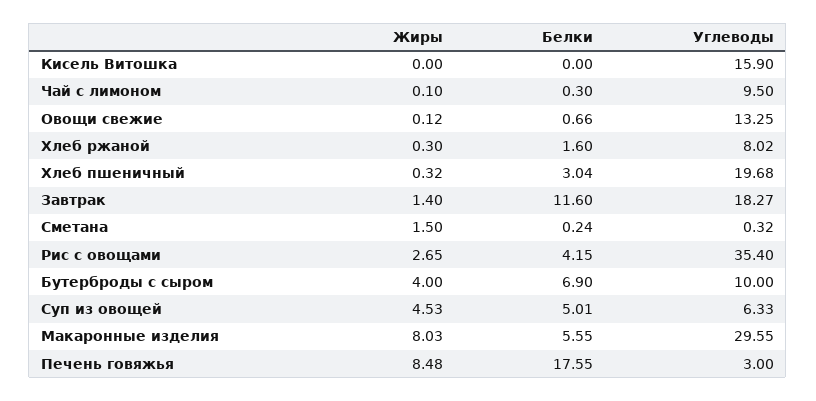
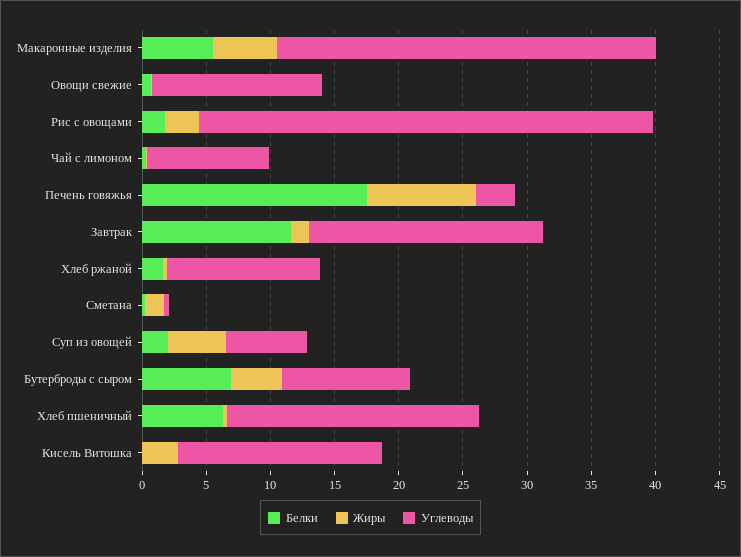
  {
    "Жиры": {
-     "Кисель Витошка": 0,
+     "Кисель Витошка": 3,
      "Чай с лимоном": 0.1,
      "Овощи свежие": 0.12,
      "Хлеб ржаной": 0.3,
      "Хлеб пшеничный": 0.32,
      "Завтрак": 1.4,
      "Сметана": 1.5,
      "Рис с овощами": 2.65,
      "Бутерброды с сыром": 4,
      "Суп из овощей": 4.53,
-     "Макаронные изделия": 8.03,
+     "Макаронные изделия": 5,
      "Печень говяжья": 8.48
    },
    "Белки": {
      "Кисель Витошка": 0,
      "Чай с лимоном": 0.3,
      "Овощи свежие": 0.66,
      "Хлеб ржаной": 1.6,
-     "Хлеб пшеничный": 3.04,
+     "Хлеб пшеничный": 6,
      "Завтрак": 11.6,
      "Сметана": 0.24,
-     "Рис с овощами": 4.15,
+     "Рис с овощами": 2,
      "Бутерброды с сыром": 6.9,
-     "Суп из овощей": 5.01,
+     "Суп из овощей": 2,
      "Макаронные изделия": 5.55,
      "Печень говяжья": 17.55
    },
    "Углеводы": {
      "Кисель Витошка": 15.9,
      "Чай с лимоном": 9.5,
      "Овощи свежие": 13.25,
-     "Хлеб ржаной": 8.02,
+     "Хлеб ржаной": 12,
      "Хлеб пшеничный": 19.68,
      "Завтрак": 18.27,
      "Сметана": 0.32,
      "Рис с овощами": 35.4,
      "Бутерброды с сыром": 10,
      "Суп из овощей": 6.33,
      "Макаронные изделия": 29.55,
      "Печень говяжья": 3
    }
  }

